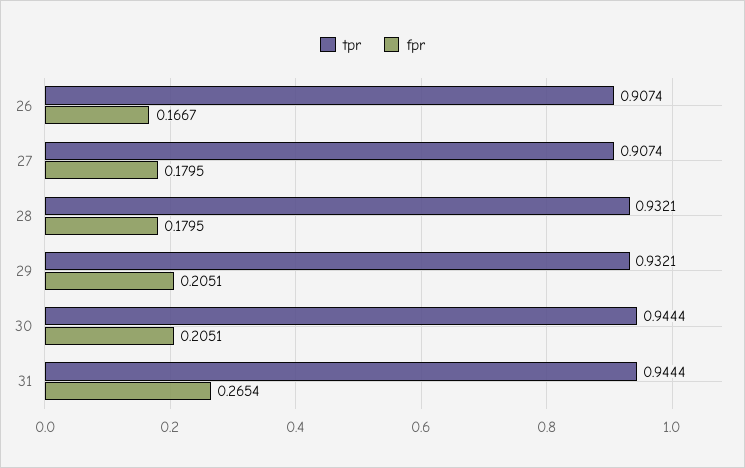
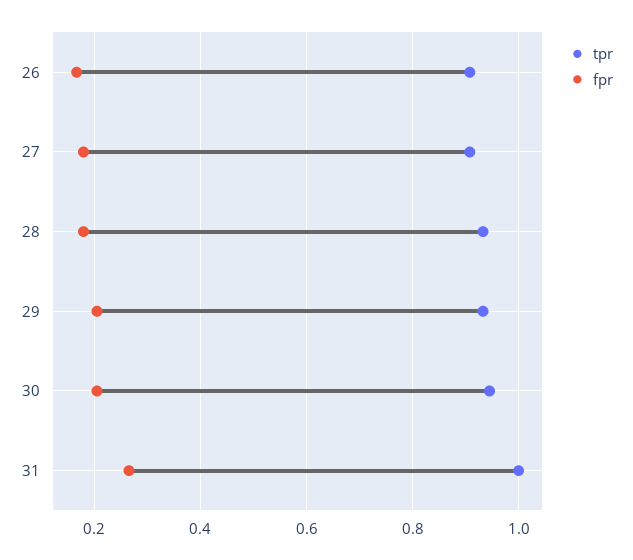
  {
    "tpr": {
      "26": 0.9074,
      "27": 0.9074,
      "28": 0.9321,
      "29": 0.9321,
      "30": 0.9444,
-     "31": 0.9444
+     "31": 1
    },
    "fpr": {
      "26": 0.1667,
      "27": 0.1795,
      "28": 0.1795,
      "29": 0.2051,
      "30": 0.2051,
      "31": 0.2654
    }
  }

